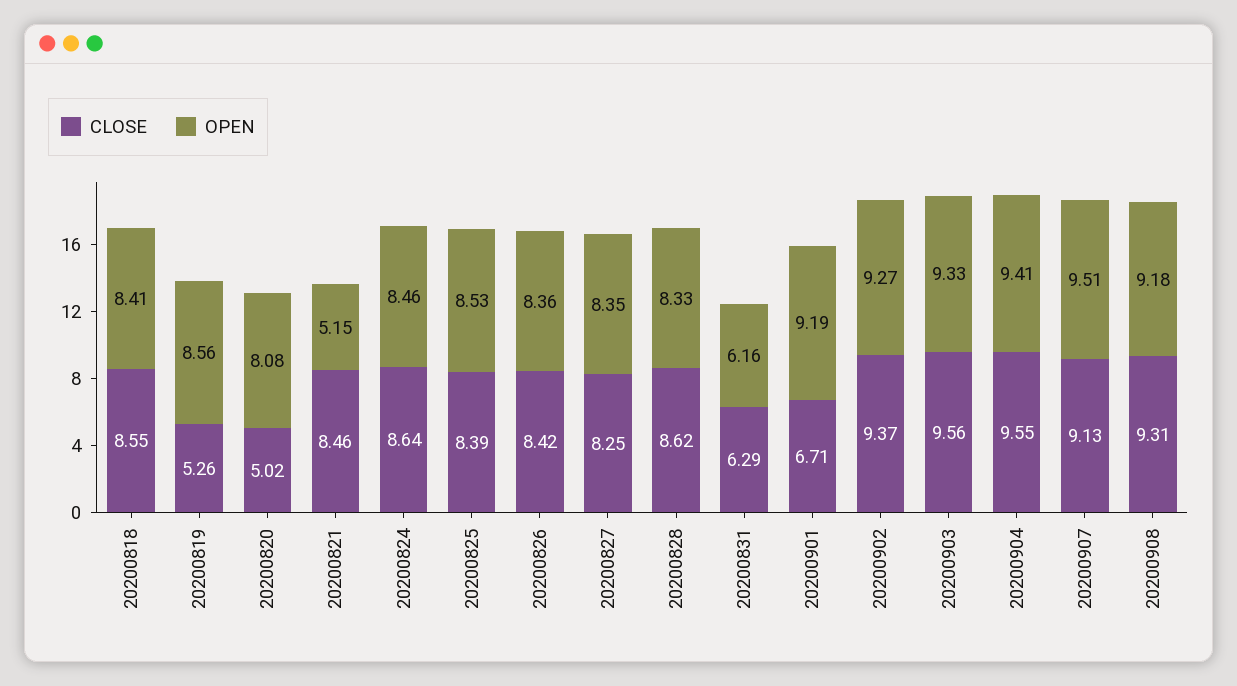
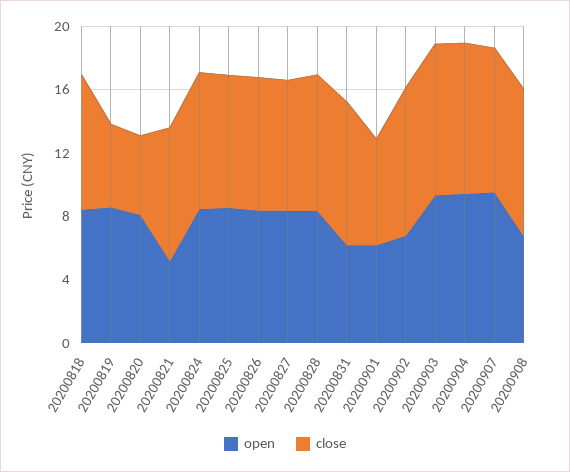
  {
    "CLOSE": {
      "20200818": 8.55,
      "20200819": 5.26,
      "20200820": 5.02,
      "20200821": 8.46,
      "20200824": 8.64,
      "20200825": 8.39,
      "20200826": 8.42,
      "20200827": 8.25,
      "20200828": 8.62,
-     "20200831": 6.29,
+     "20200831": 9,
      "20200901": 6.71,
      "20200902": 9.37,
      "20200903": 9.56,
      "20200904": 9.55,
      "20200907": 9.13,
      "20200908": 9.31
    },
    "OPEN": {
      "20200818": 8.41,
      "20200819": 8.56,
      "20200820": 8.08,
      "20200821": 5.15,
      "20200824": 8.46,
      "20200825": 8.53,
      "20200826": 8.36,
      "20200827": 8.35,
      "20200828": 8.33,
      "20200831": 6.16,
-     "20200901": 9.19,
+     "20200901": 6,
-     "20200902": 9.27,
+     "20200902": 7,
      "20200903": 9.33,
      "20200904": 9.41,
      "20200907": 9.51,
-     "20200908": 9.18
+     "20200908": 7
    }
  }

